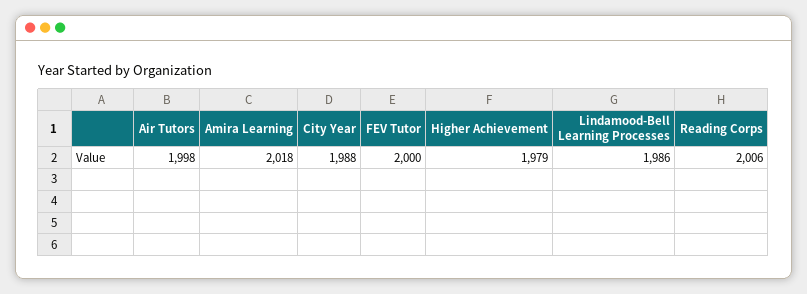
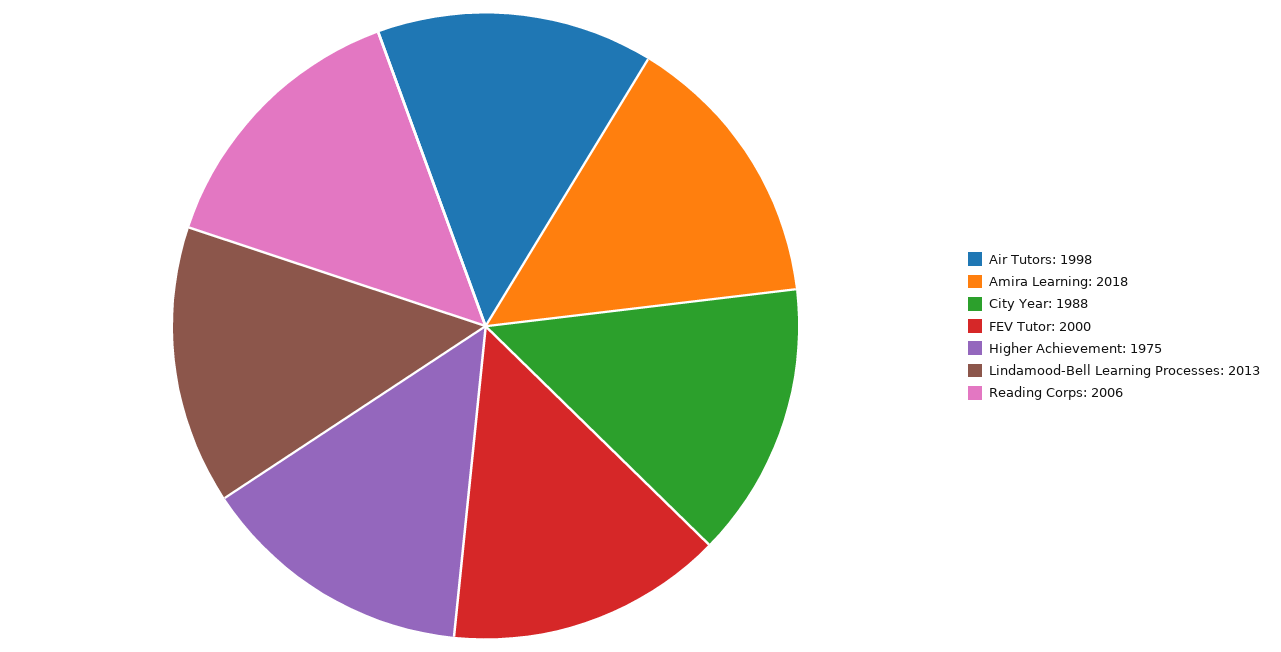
  {
    "Air Tutors": 1998,
    "Amira Learning": 2018,
    "City Year": 1988,
    "FEV Tutor": 2000,
-   "Higher Achievement": 1979,
+   "Higher Achievement": 1975,
-   "Lindamood-Bell Learning Processes": 1986,
+   "Lindamood-Bell Learning Processes": 2013,
    "Reading Corps": 2006
  }

